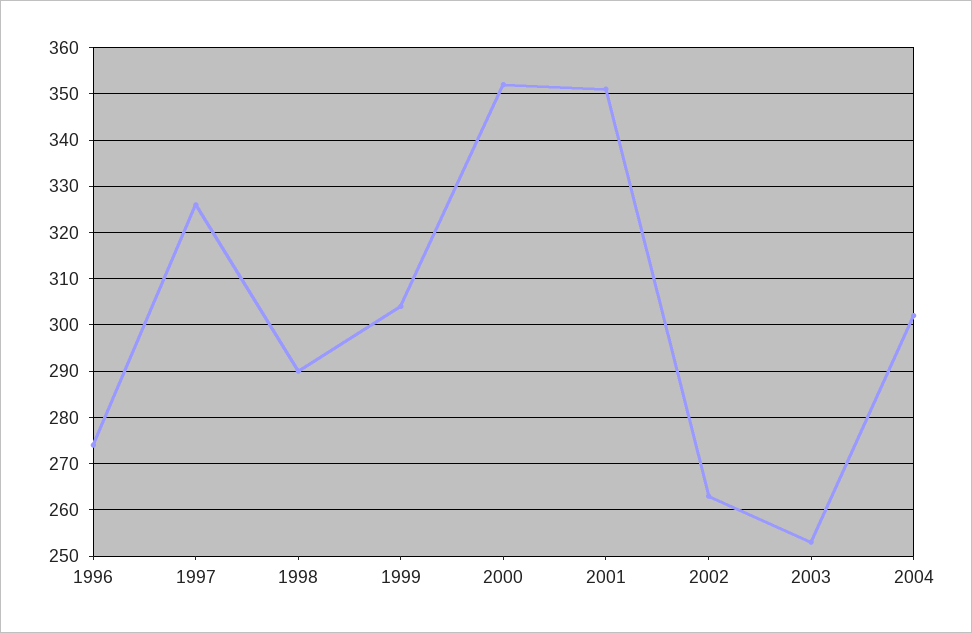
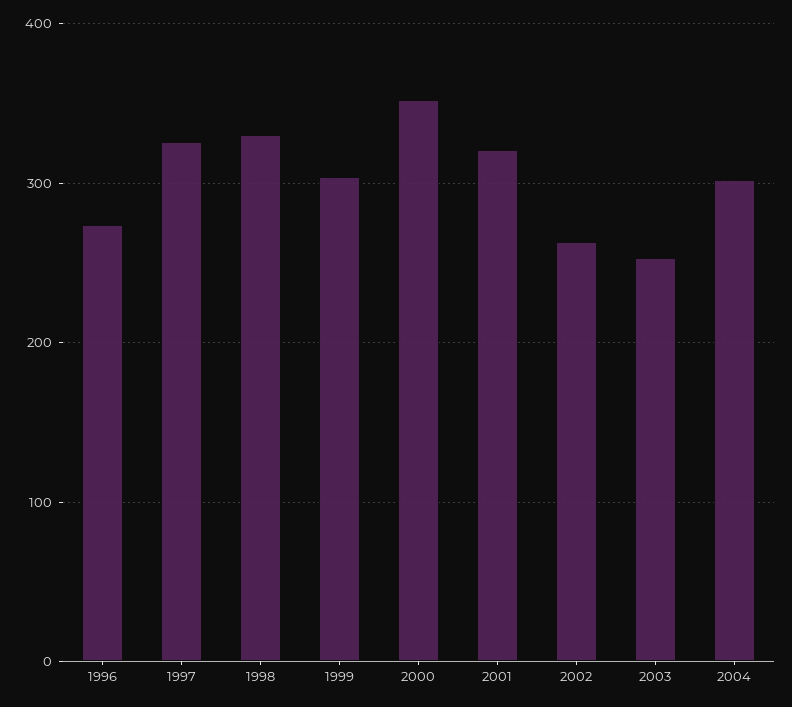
  {
    "1996": 275,
    "1997": 325,
-   "1998": 290,
+   "1998": 330,
    "1999": 305,
    "2000": 350,
-   "2001": 350,
+   "2001": 320,
    "2002": 265,
    "2003": 255,
    "2004": 300
  }

